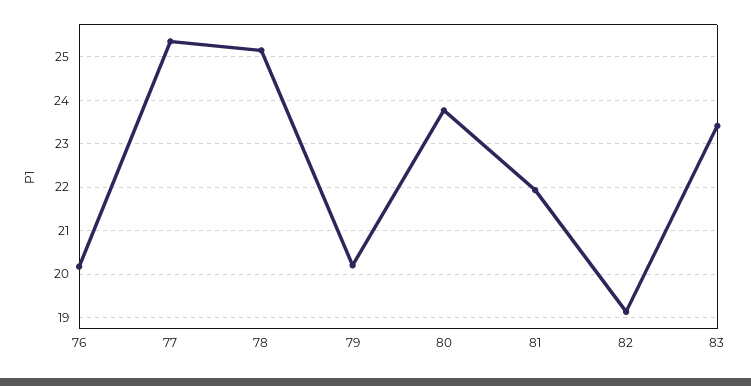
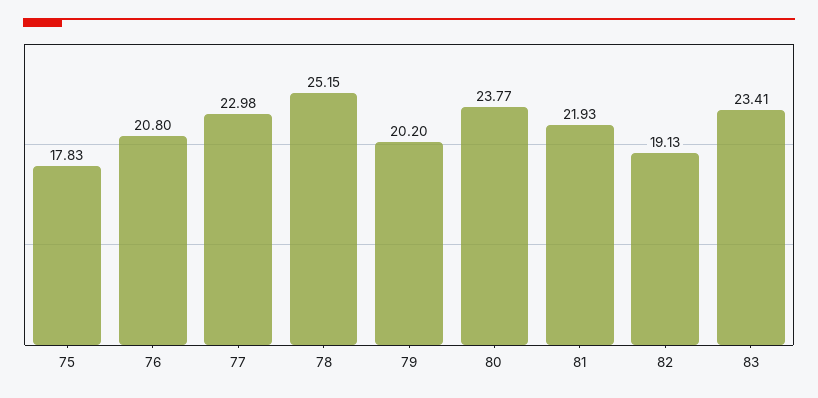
  {
-   "76": 20.2,
+   "76": 20.8,
-   "77": 25.4,
+   "77": 22.98,
    "78": 25.15,
    "79": 20.2,
    "80": 23.77,
    "81": 21.93,
    "82": 19.13,
-   "83": 23.41
+   "83": 23.41,
+   "75": 17.83
  }

